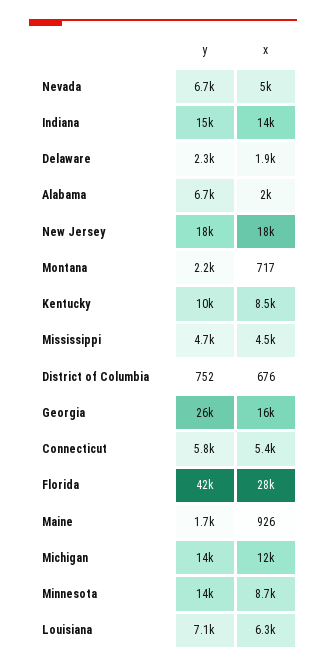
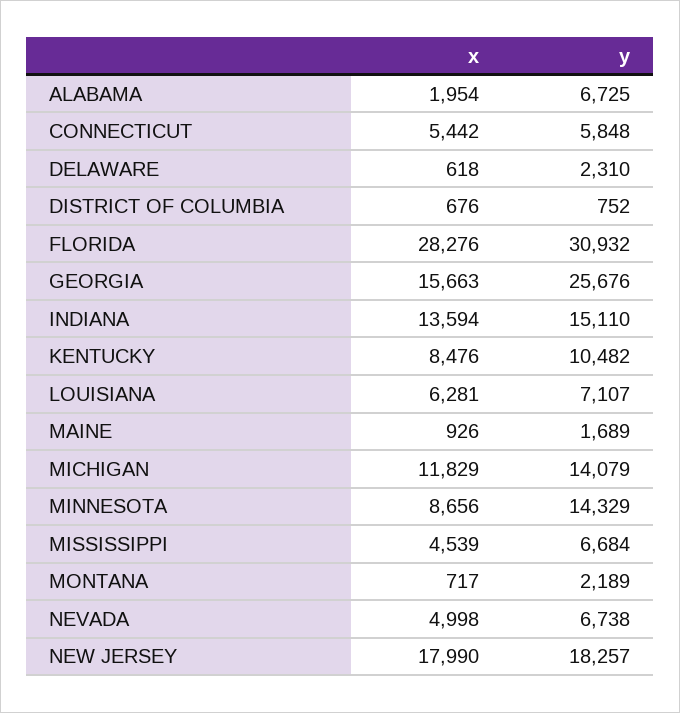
  {
    "y": {
      "Nevada": 6738,
      "Indiana": 15110,
      "Delaware": 2310,
      "Alabama": 6725,
      "New Jersey": 18257,
      "Montana": 2189,
      "Kentucky": 10482,
-     "Mississippi": 4700,
+     "Mississippi": 6684,
      "District of Columbia": 752,
      "Georgia": 25676,
      "Connecticut": 5848,
-     "Florida": 42000,
+     "Florida": 30932,
      "Maine": 1689,
      "Michigan": 14079,
      "Minnesota": 14329,
      "Louisiana": 7107
    },
    "x": {
      "Nevada": 4998,
      "Indiana": 13594,
-     "Delaware": 1900,
+     "Delaware": 618,
      "Alabama": 1954,
      "New Jersey": 17990,
      "Montana": 717,
      "Kentucky": 8476,
      "Mississippi": 4539,
      "District of Columbia": 676,
      "Georgia": 15663,
      "Connecticut": 5442,
      "Florida": 28276,
      "Maine": 926,
      "Michigan": 11829,
      "Minnesota": 8656,
      "Louisiana": 6281
    }
  }

